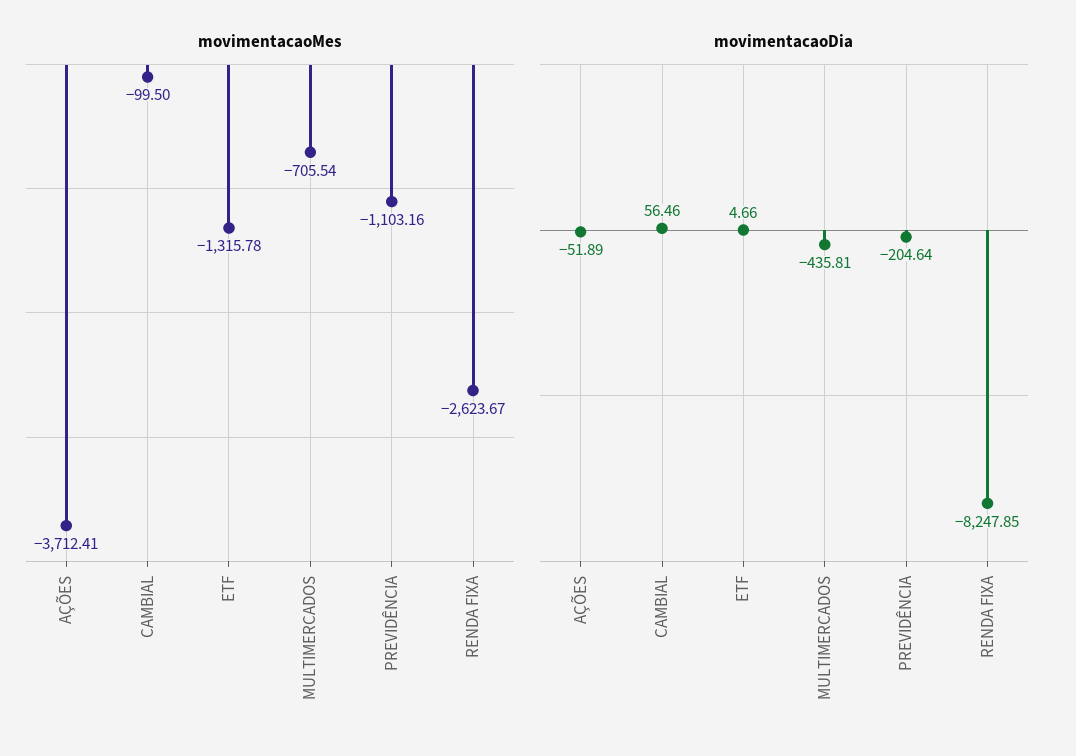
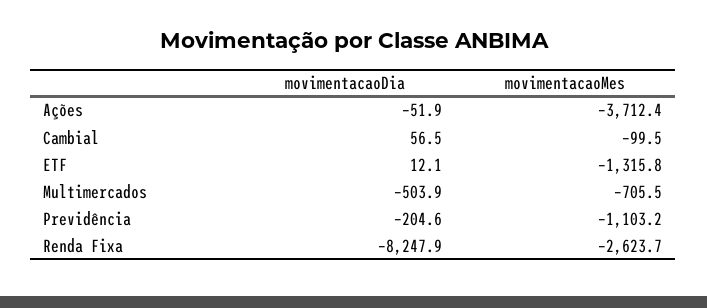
  {
    "movimentacaoMes": {
      "AÇÕES": -3712.41,
      "CAMBIAL": -99.5,
      "ETF": -1315.78,
      "MULTIMERCADOS": -705.54,
      "PREVIDÊNCIA": -1103.16,
      "RENDA FIXA": -2623.67
    },
    "movimentacaoDia": {
      "AÇÕES": -51.89,
      "CAMBIAL": 56.46,
-     "ETF": 4.66,
+     "ETF": 12.1,
-     "MULTIMERCADOS": -435.81,
+     "MULTIMERCADOS": -503.9,
      "PREVIDÊNCIA": -204.64,
      "RENDA FIXA": -8247.85
    }
  }

